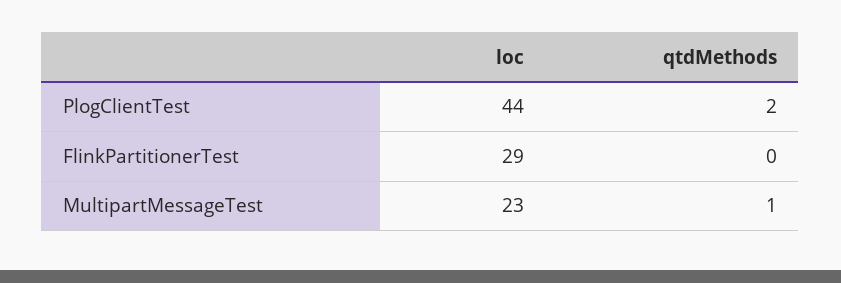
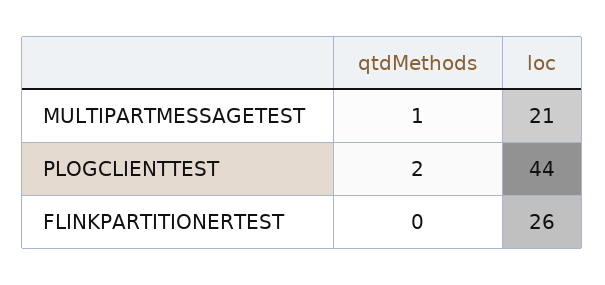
  {
    "loc": {
      "PlogClientTest": 44,
-     "FlinkPartitionerTest": 29,
+     "FlinkPartitionerTest": 26,
-     "MultipartMessageTest": 23
+     "MultipartMessageTest": 21
    },
    "qtdMethods": {
      "PlogClientTest": 2,
      "FlinkPartitionerTest": 0,
      "MultipartMessageTest": 1
    }
  }

